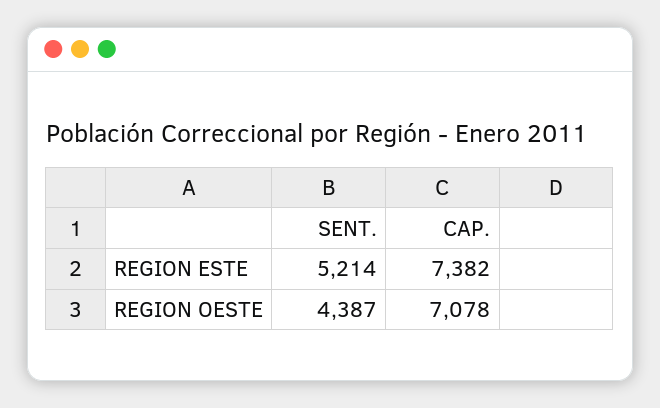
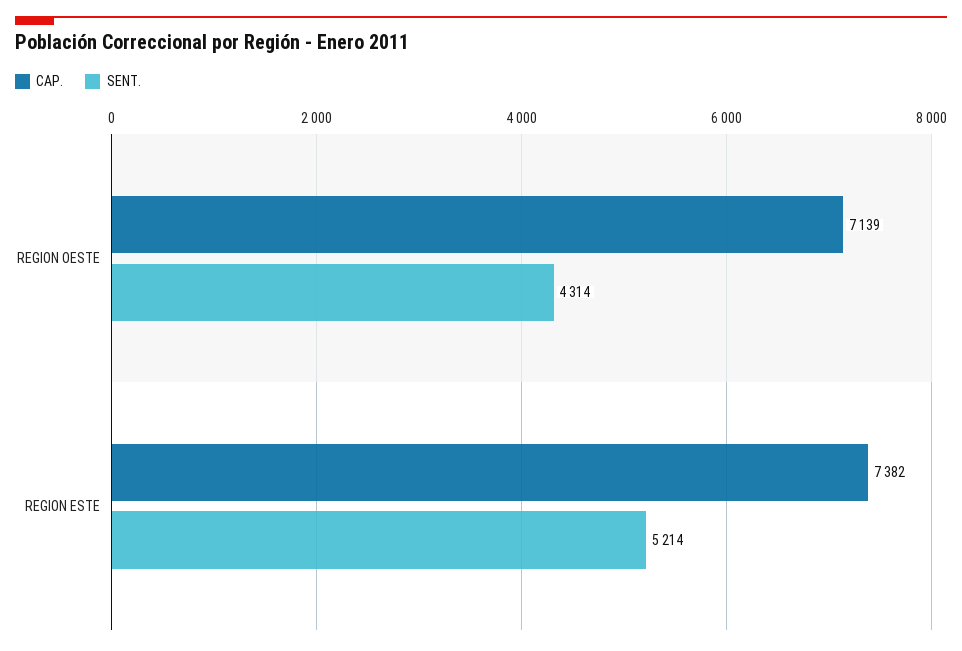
  {
    "SENT.": {
      "REGION ESTE": 5214,
-     "REGION OESTE": 4387
+     "REGION OESTE": 4314
    },
    "CAP.": {
      "REGION ESTE": 7382,
-     "REGION OESTE": 7078
+     "REGION OESTE": 7139
    }
  }

